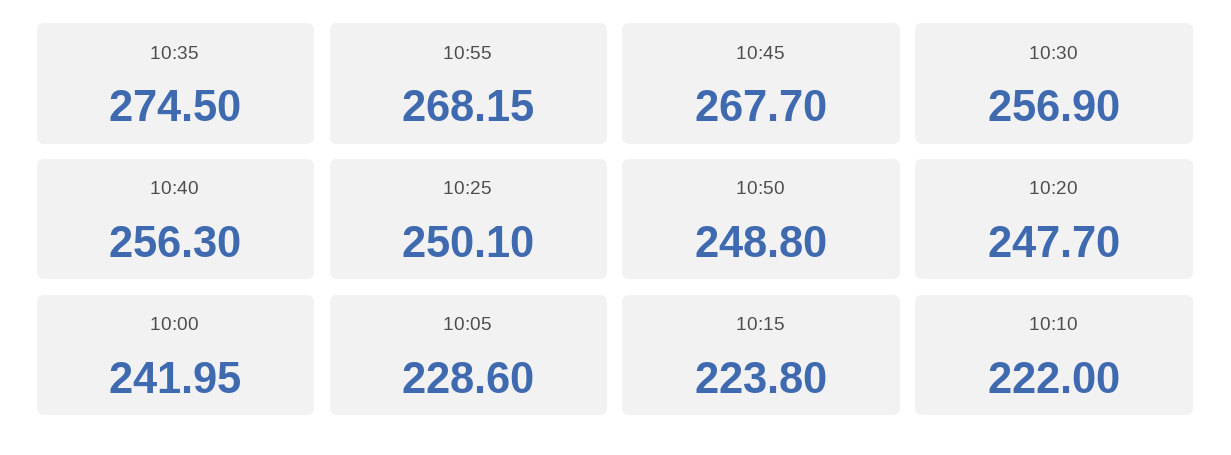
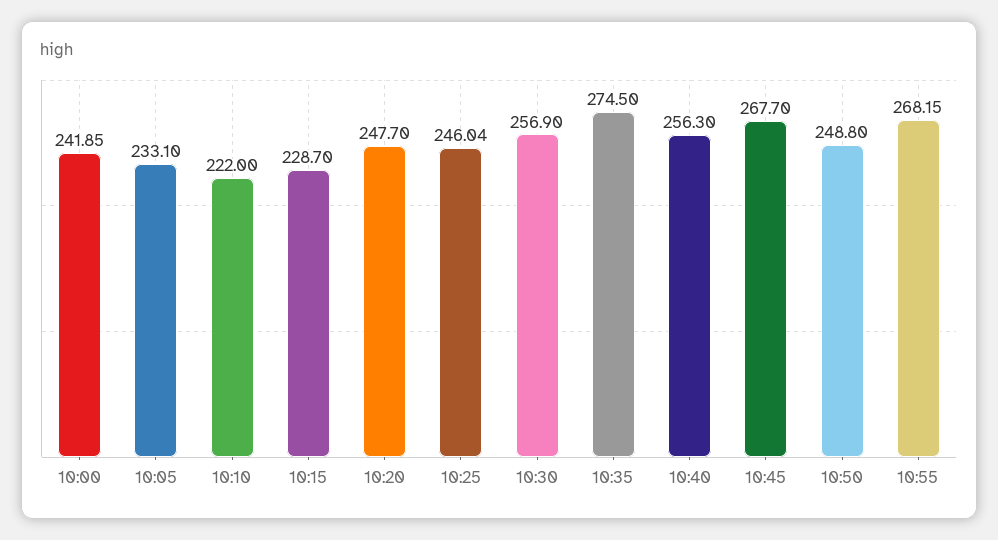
  {
    "10:35": 274.5,
    "10:55": 268.15,
    "10:45": 267.7,
    "10:30": 256.9,
    "10:40": 256.3,
-   "10:25": 250.1,
+   "10:25": 246.04,
    "10:50": 248.8,
    "10:20": 247.7,
-   "10:00": 241.95,
+   "10:00": 241.85,
-   "10:05": 228.6,
+   "10:05": 233.1,
-   "10:15": 223.8,
+   "10:15": 228.7,
    "10:10": 222
  }

